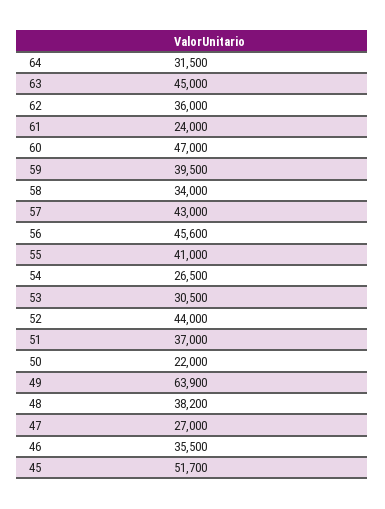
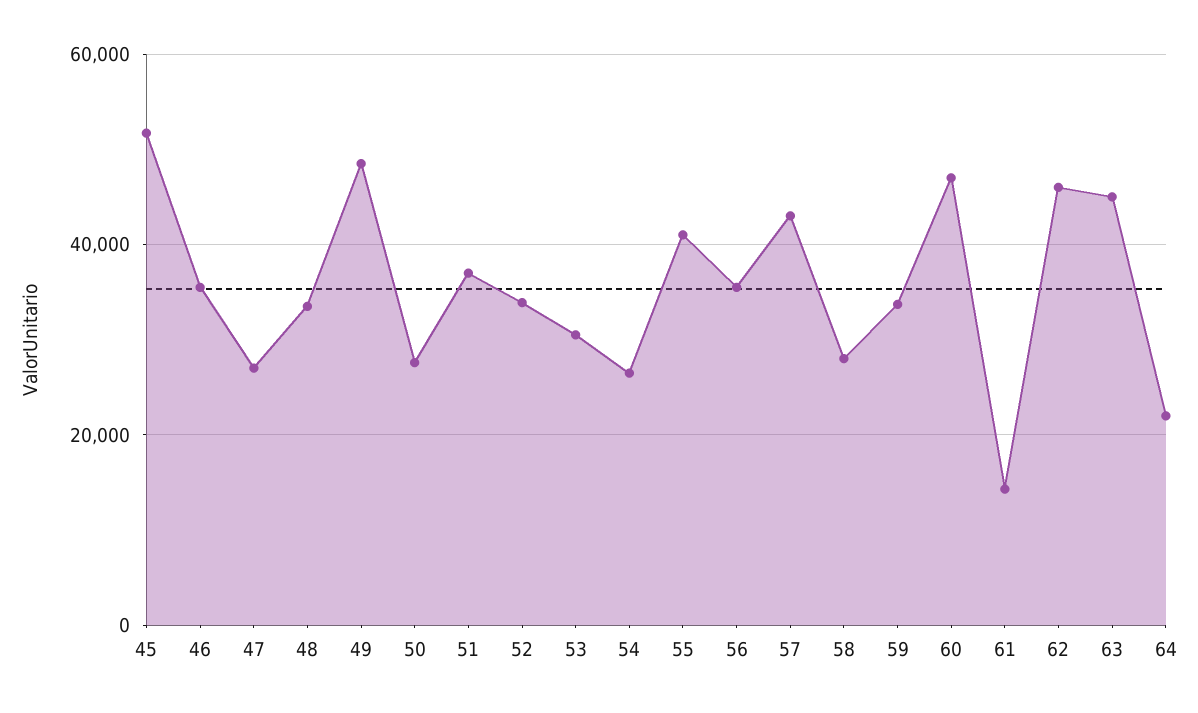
  {
-   "64": 31500,
+   "64": 22000,
    "63": 45000,
-   "62": 36000,
+   "62": 46000,
-   "61": 24000,
+   "61": 14000,
    "60": 47000,
-   "59": 39500,
+   "59": 34000,
-   "58": 34000,
+   "58": 28000,
    "57": 43000,
-   "56": 45600,
+   "56": 36000,
    "55": 41000,
    "54": 26500,
    "53": 30500,
-   "52": 44000,
+   "52": 34000,
    "51": 37000,
-   "50": 22000,
+   "50": 28000,
-   "49": 63900,
+   "49": 48000,
-   "48": 38200,
+   "48": 34000,
    "47": 27000,
    "46": 35500,
    "45": 51700
  }

